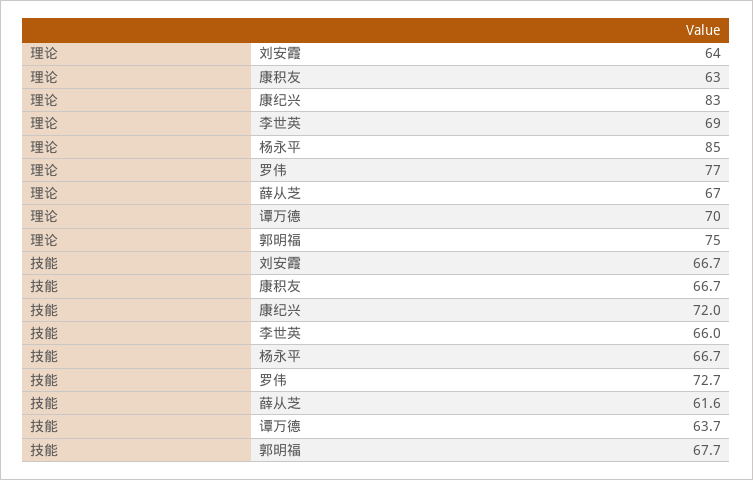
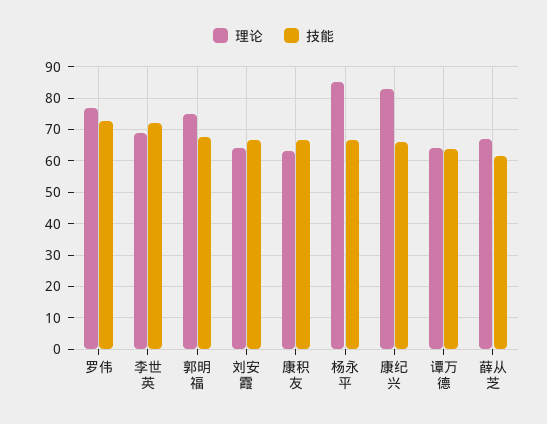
  {
    "理论": {
      "刘安霞": 64,
      "康积友": 63,
      "康纪兴": 83,
      "李世英": 69,
      "杨永平": 85,
      "罗伟": 77,
      "薛从芝": 67,
-     "谭万德": 70,
+     "谭万德": 64,
      "郭明福": 75
    },
    "技能": {
      "刘安霞": 66.7,
      "康积友": 66.7,
-     "康纪兴": 72,
+     "康纪兴": 66,
-     "李世英": 66,
+     "李世英": 72,
      "杨永平": 66.7,
      "罗伟": 72.7,
      "薛从芝": 61.6,
      "谭万德": 63.7,
      "郭明福": 67.7
    }
  }

